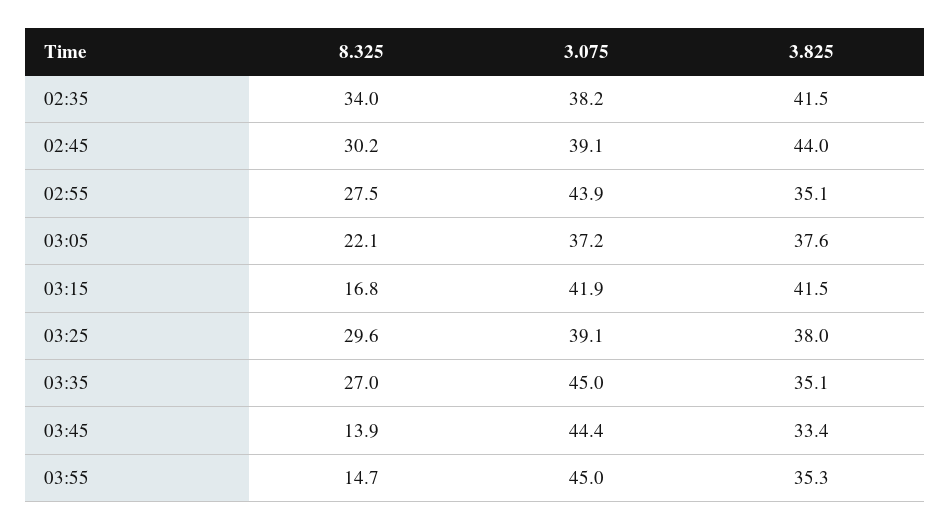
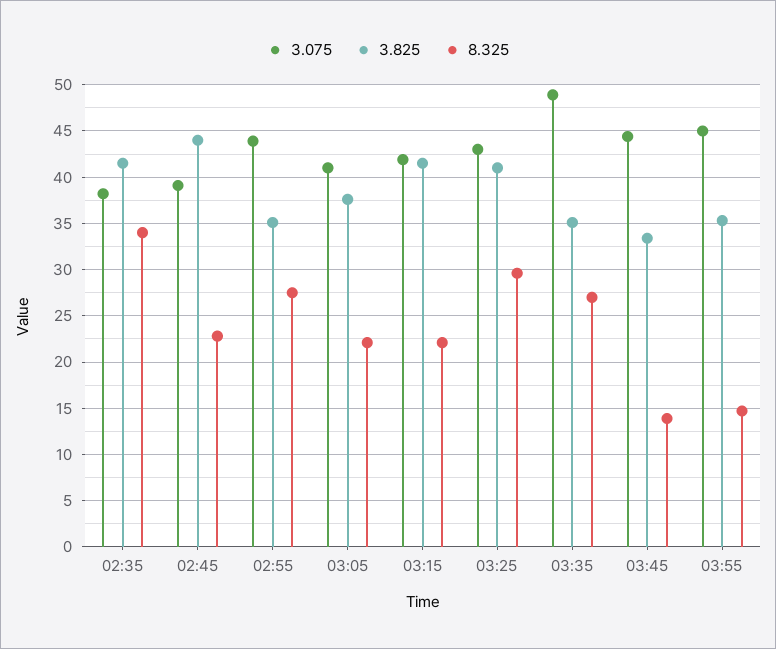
  {
    "8.325": {
      "02:35": 34,
-     "02:45": 30.2,
+     "02:45": 23,
      "02:55": 27.5,
      "03:05": 22.1,
-     "03:15": 16.8,
+     "03:15": 22,
      "03:25": 29.6,
      "03:35": 27,
      "03:45": 13.9,
      "03:55": 14.7
    },
    "3.075": {
      "02:35": 38.2,
      "02:45": 39.1,
      "02:55": 43.9,
-     "03:05": 37.2,
+     "03:05": 41,
      "03:15": 41.9,
-     "03:25": 39.1,
+     "03:25": 43,
-     "03:35": 45,
+     "03:35": 49,
      "03:45": 44.4,
      "03:55": 45
    },
    "3.825": {
      "02:35": 41.5,
      "02:45": 44,
      "02:55": 35.1,
      "03:05": 37.6,
      "03:15": 41.5,
-     "03:25": 38,
+     "03:25": 41,
      "03:35": 35.1,
      "03:45": 33.4,
      "03:55": 35.3
    }
  }

